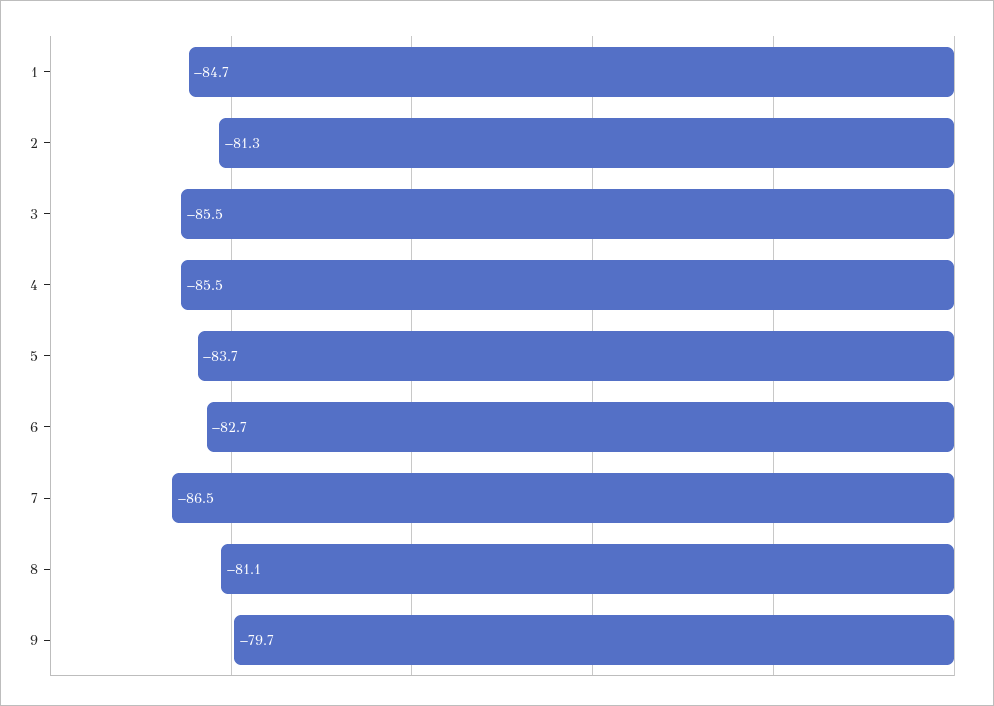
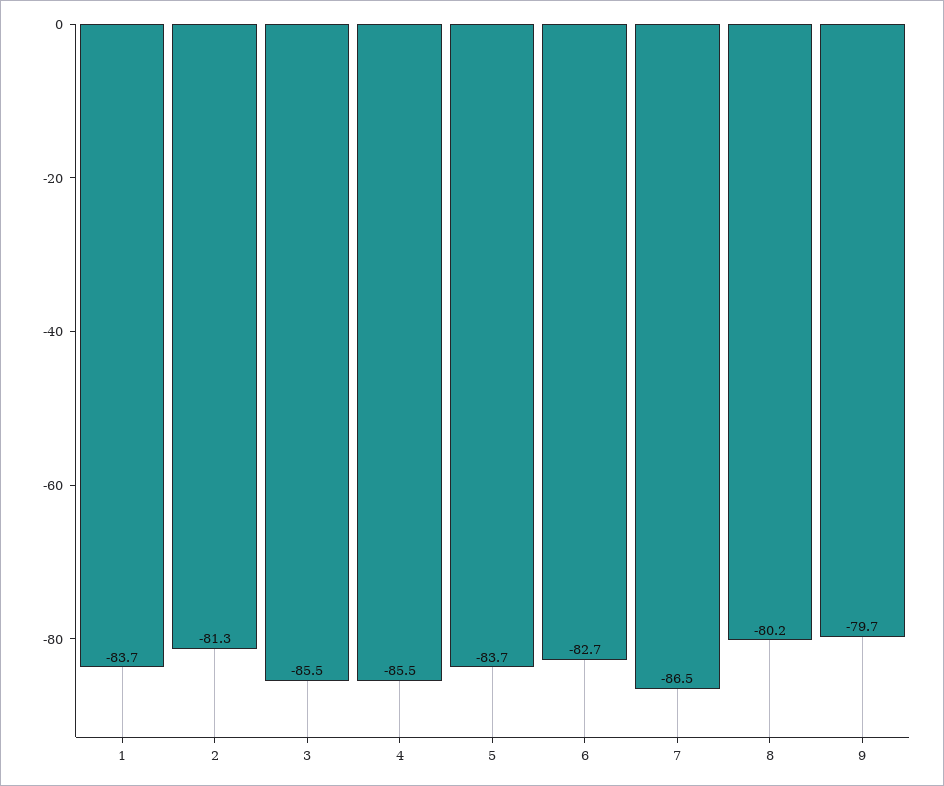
  {
-   "1": -84.7,
+   "1": -83.7,
    "2": -81.3,
    "3": -85.5,
    "4": -85.5,
    "5": -83.7,
    "6": -82.7,
    "7": -86.5,
-   "8": -81.1,
+   "8": -80.2,
    "9": -79.7
  }

